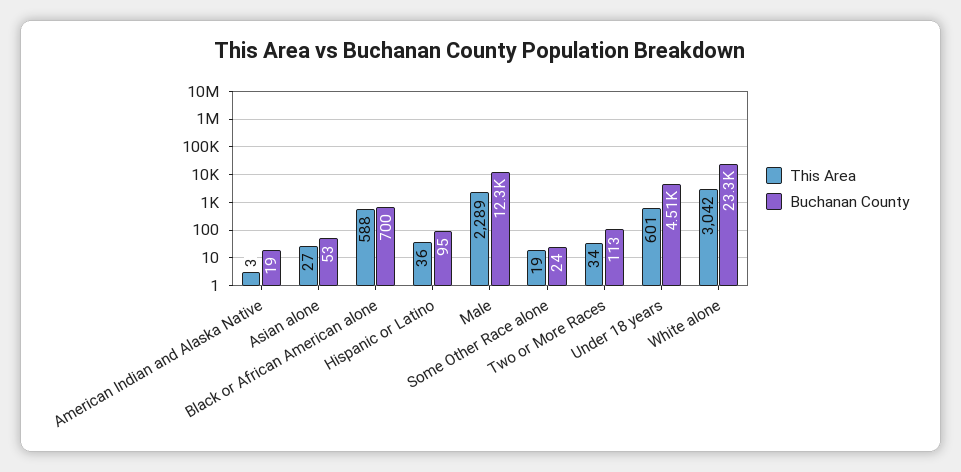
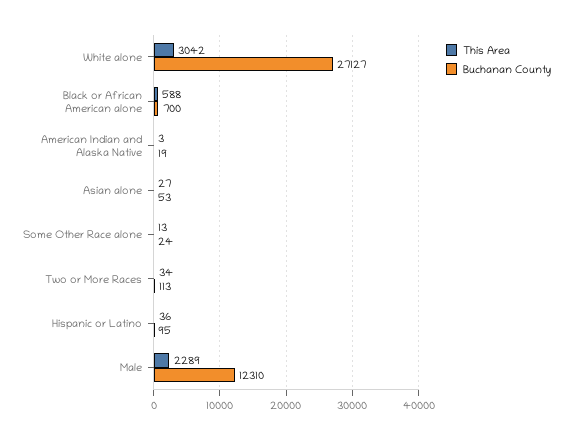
  {
    "This Area": {
      "American Indian and Alaska Native": 3,
      "Asian alone": 27,
      "Black or African American alone": 588,
      "Hispanic or Latino": 36,
      "Male": 2289,
-     "Some Other Race alone": 19,
+     "Some Other Race alone": 13,
      "Two or More Races": 34,
-     "Under 18 years": 601,
      "White alone": 3042
    },
    "Buchanan County": {
      "American Indian and Alaska Native": 19,
      "Asian alone": 53,
      "Black or African American alone": 700,
      "Hispanic or Latino": 95,
      "Male": 12310,
      "Some Other Race alone": 24,
      "Two or More Races": 113,
-     "Under 18 years": 4510,
-     "White alone": 23300
+     "White alone": 27127
    }
  }

